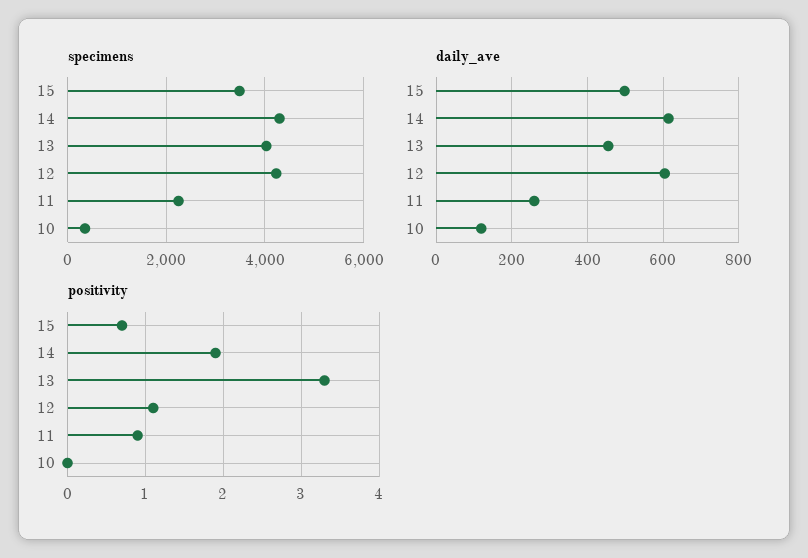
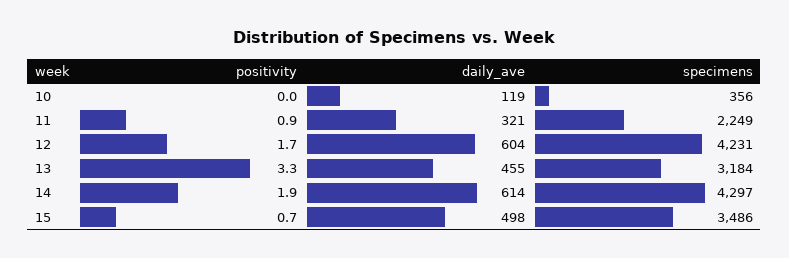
  {
    "specimens": {
      "15": 3486,
      "14": 4297,
-     "13": 4000,
+     "13": 3184,
      "12": 4231,
      "11": 2249,
      "10": 356
    },
    "daily_ave": {
      "15": 498,
      "14": 614,
      "13": 455,
      "12": 604,
-     "11": 260,
+     "11": 321,
      "10": 119
    },
    "positivity": {
      "15": 0.7,
      "14": 1.9,
      "13": 3.3,
-     "12": 1.1,
+     "12": 1.7,
      "11": 0.9,
      "10": 0
    }
  }

